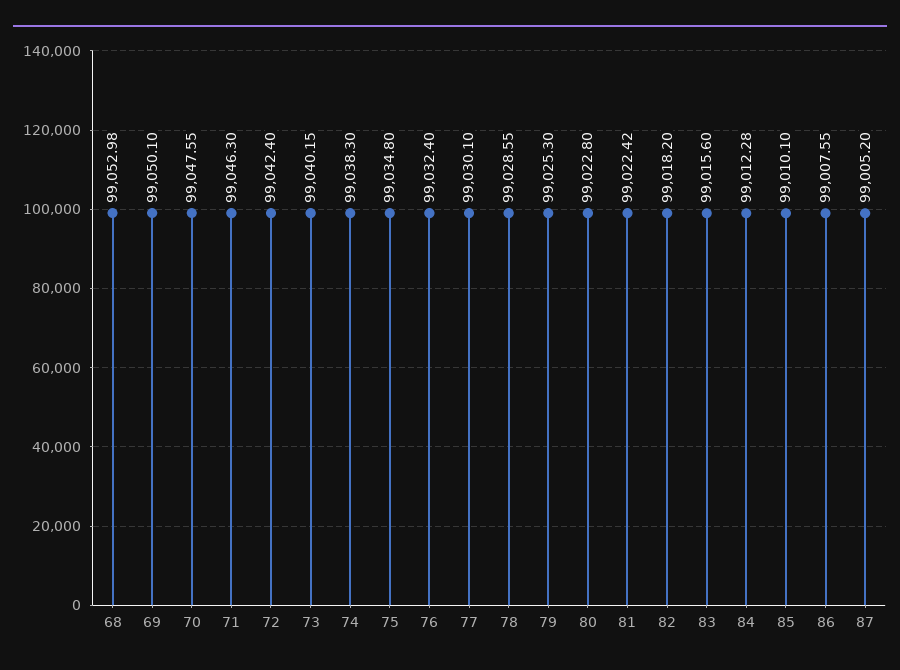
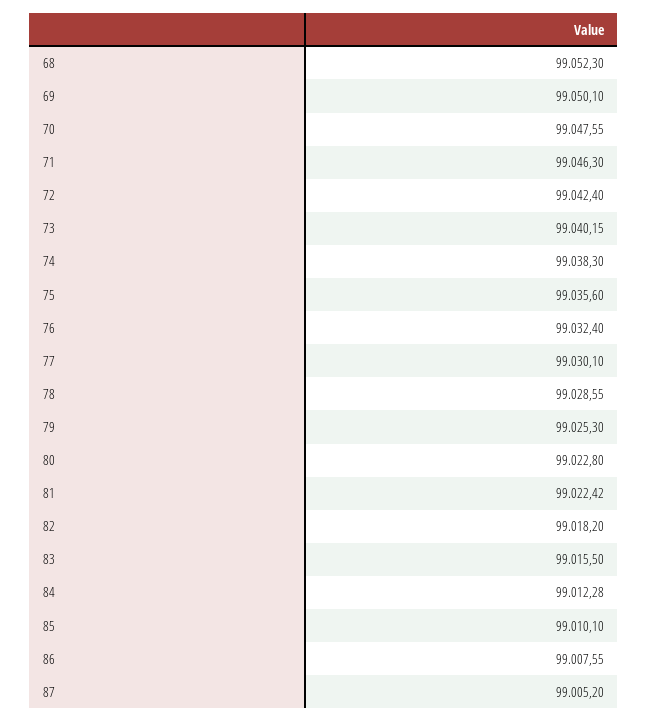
  {
-   "68": 99052.98,
+   "68": 99052.3,
    "69": 99050.1,
    "70": 99047.55,
    "71": 99046.3,
    "72": 99042.4,
    "73": 99040.15,
    "74": 99038.3,
-   "75": 99034.8,
+   "75": 99035.6,
    "76": 99032.4,
    "77": 99030.1,
    "78": 99028.55,
    "79": 99025.3,
    "80": 99022.8,
    "81": 99022.42,
    "82": 99018.2,
-   "83": 99015.6,
+   "83": 99015.5,
    "84": 99012.28,
    "85": 99010.1,
    "86": 99007.55,
    "87": 99005.2
  }

